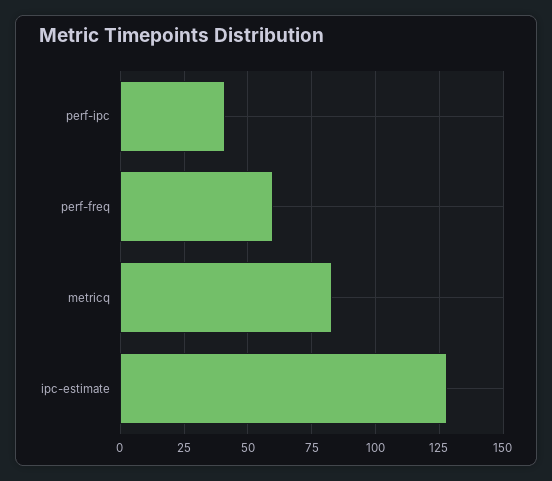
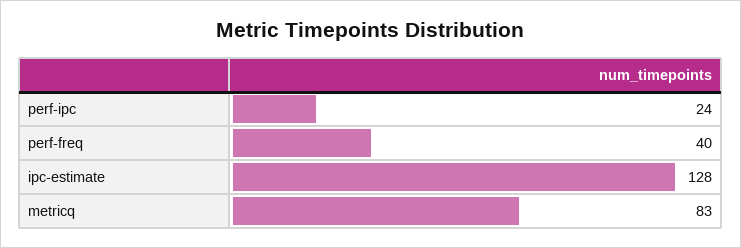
  {
-   "perf-ipc": 40,
+   "perf-ipc": 24,
-   "perf-freq": 60,
+   "perf-freq": 40,
    "metricq": 83,
    "ipc-estimate": 128
  }

